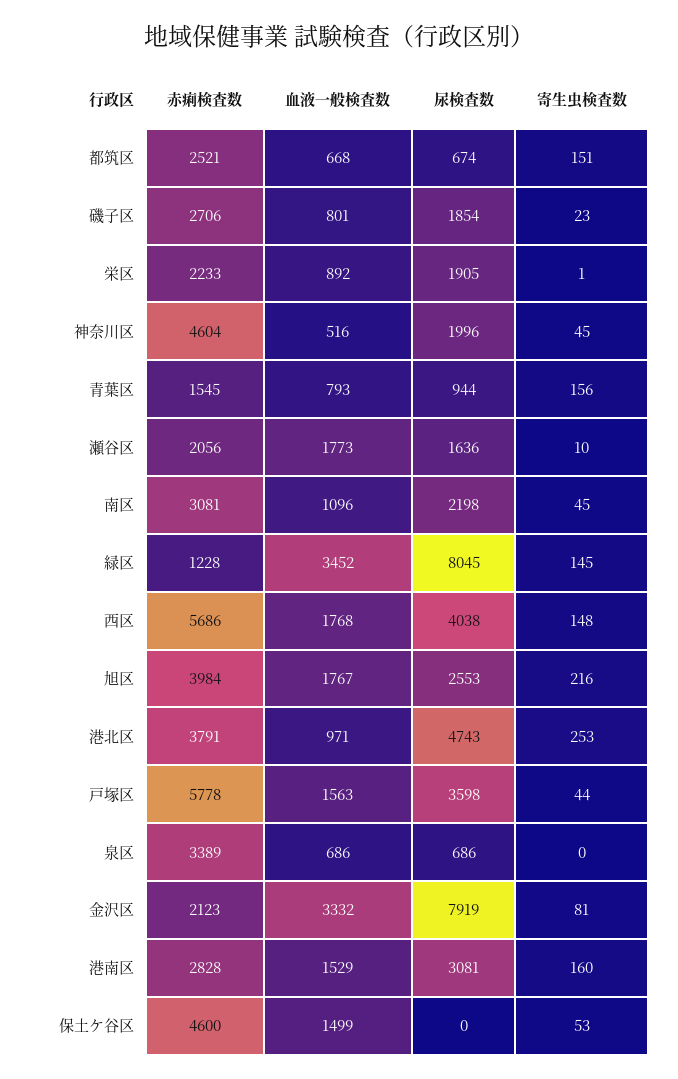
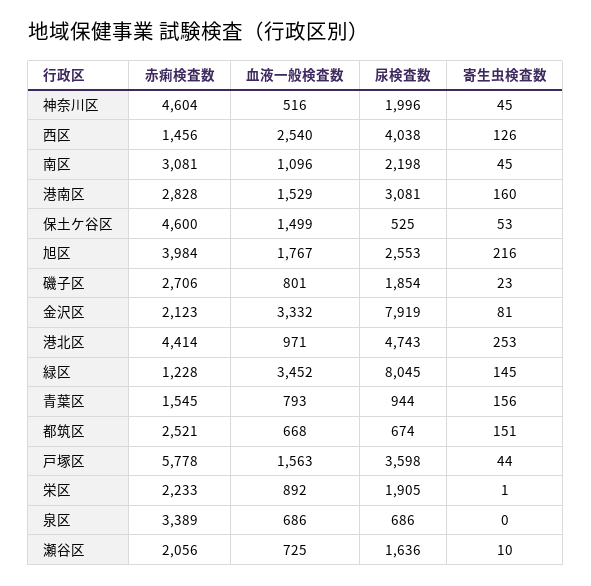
  {
    "赤痢検査数": {
      "都筑区": 2521,
      "磯子区": 2706,
      "栄区": 2233,
      "神奈川区": 4604,
      "青葉区": 1545,
      "瀬谷区": 2056,
      "南区": 3081,
      "緑区": 1228,
-     "西区": 5686,
+     "西区": 1456,
      "旭区": 3984,
-     "港北区": 3791,
+     "港北区": 4414,
      "戸塚区": 5778,
      "泉区": 3389,
      "金沢区": 2123,
      "港南区": 2828,
      "保土ケ谷区": 4600
    },
    "血液一般検査数": {
      "都筑区": 668,
      "磯子区": 801,
      "栄区": 892,
      "神奈川区": 516,
      "青葉区": 793,
-     "瀬谷区": 1773,
+     "瀬谷区": 725,
      "南区": 1096,
      "緑区": 3452,
-     "西区": 1768,
+     "西区": 2540,
      "旭区": 1767,
      "港北区": 971,
      "戸塚区": 1563,
      "泉区": 686,
      "金沢区": 3332,
      "港南区": 1529,
      "保土ケ谷区": 1499
    },
    "尿検査数": {
      "都筑区": 674,
      "磯子区": 1854,
      "栄区": 1905,
      "神奈川区": 1996,
      "青葉区": 944,
      "瀬谷区": 1636,
      "南区": 2198,
      "緑区": 8045,
      "西区": 4038,
      "旭区": 2553,
      "港北区": 4743,
      "戸塚区": 3598,
      "泉区": 686,
      "金沢区": 7919,
      "港南区": 3081,
-     "保土ケ谷区": 0
+     "保土ケ谷区": 525
    },
    "寄生虫検査数": {
      "都筑区": 151,
      "磯子区": 23,
      "栄区": 1,
      "神奈川区": 45,
      "青葉区": 156,
      "瀬谷区": 10,
      "南区": 45,
      "緑区": 145,
-     "西区": 148,
+     "西区": 126,
      "旭区": 216,
      "港北区": 253,
      "戸塚区": 44,
      "泉区": 0,
      "金沢区": 81,
      "港南区": 160,
      "保土ケ谷区": 53
    }
  }

